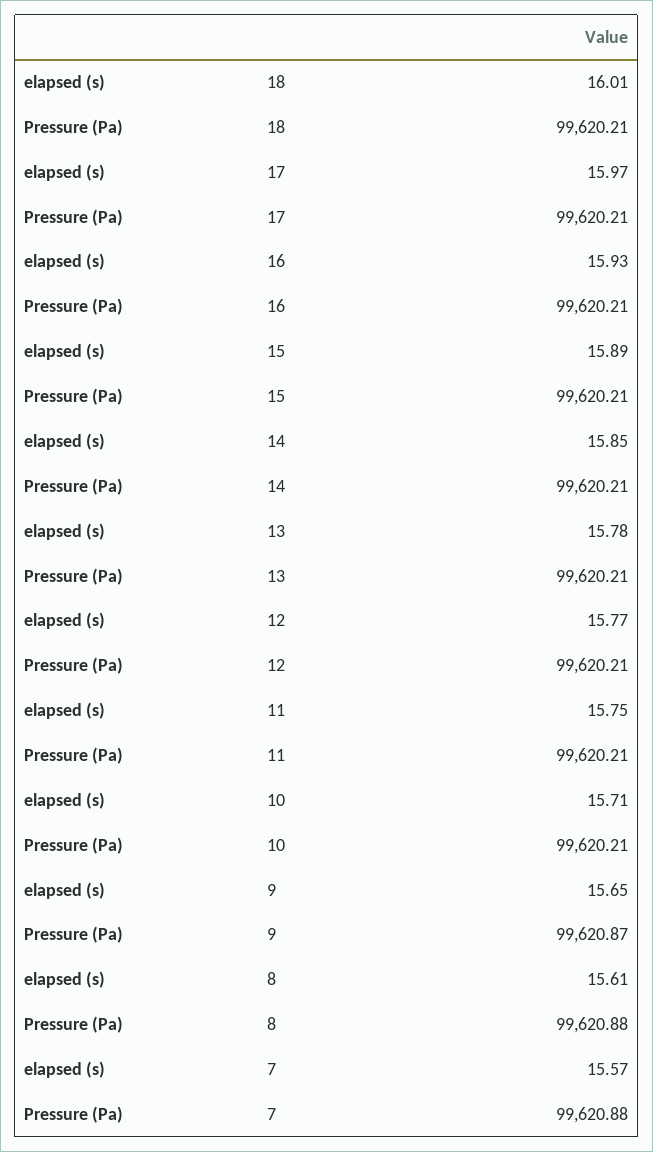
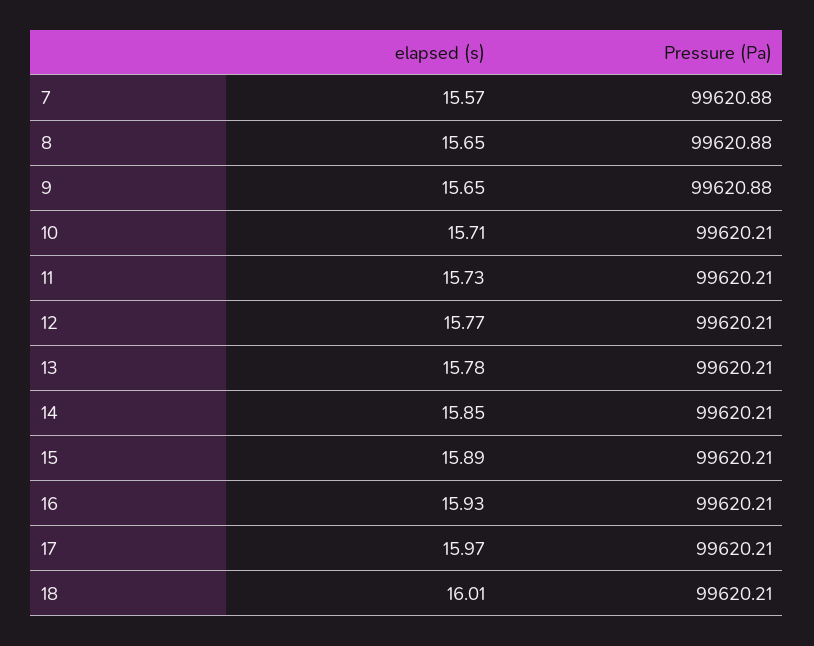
  {
    "elapsed (s)": {
      "18": 16.01,
      "17": 15.97,
      "16": 15.93,
      "15": 15.89,
      "14": 15.85,
      "13": 15.78,
      "12": 15.77,
-     "11": 15.75,
+     "11": 15.73,
      "10": 15.71,
      "9": 15.65,
-     "8": 15.61,
+     "8": 15.65,
      "7": 15.57
    },
    "Pressure (Pa)": {
      "18": 99620.21,
      "17": 99620.21,
      "16": 99620.21,
      "15": 99620.21,
      "14": 99620.21,
      "13": 99620.21,
      "12": 99620.21,
      "11": 99620.21,
      "10": 99620.21,
-     "9": 99620.87,
+     "9": 99620.88,
      "8": 99620.88,
      "7": 99620.88
    }
  }

